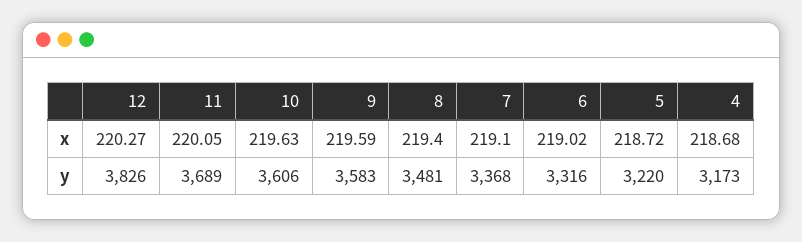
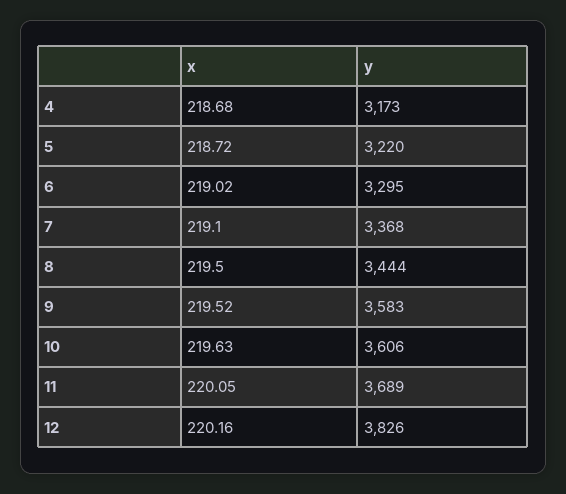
  {
    "12": {
-     "x": 220.27,
+     "x": 220.16,
      "y": 3826
    },
    "11": {
      "x": 220.05,
      "y": 3689
    },
    "10": {
      "x": 219.63,
      "y": 3606
    },
    "9": {
-     "x": 219.59,
+     "x": 219.52,
      "y": 3583
    },
    "8": {
-     "x": 219.4,
+     "x": 219.5,
-     "y": 3481
+     "y": 3444
    },
    "7": {
      "x": 219.1,
      "y": 3368
    },
    "6": {
      "x": 219.02,
-     "y": 3316
+     "y": 3295
    },
    "5": {
      "x": 218.72,
      "y": 3220
    },
    "4": {
      "x": 218.68,
      "y": 3173
    }
  }

